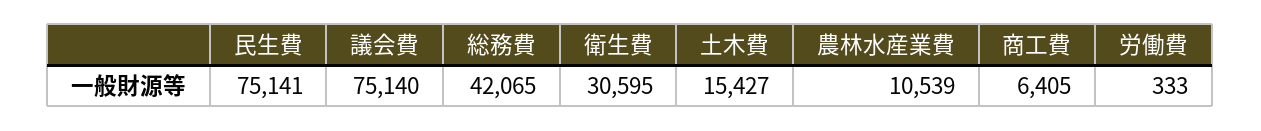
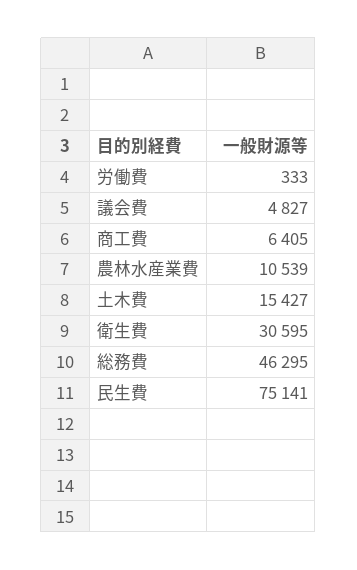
  {
    "民生費": 75141,
-   "議会費": 75140,
+   "議会費": 4827,
-   "総務費": 42065,
+   "総務費": 46295,
    "衛生費": 30595,
    "土木費": 15427,
    "農林水産業費": 10539,
    "商工費": 6405,
    "労働費": 333
  }

